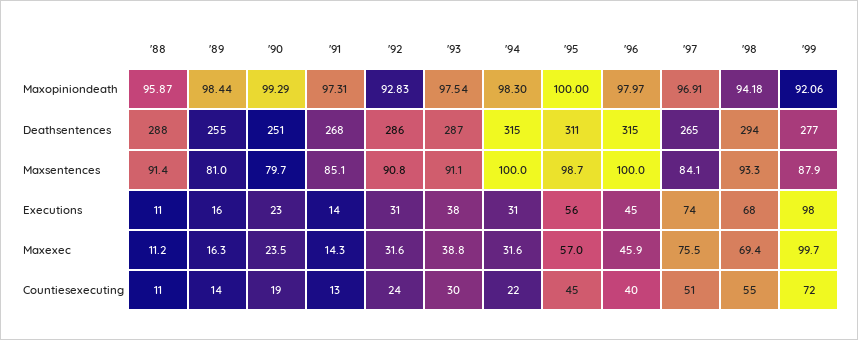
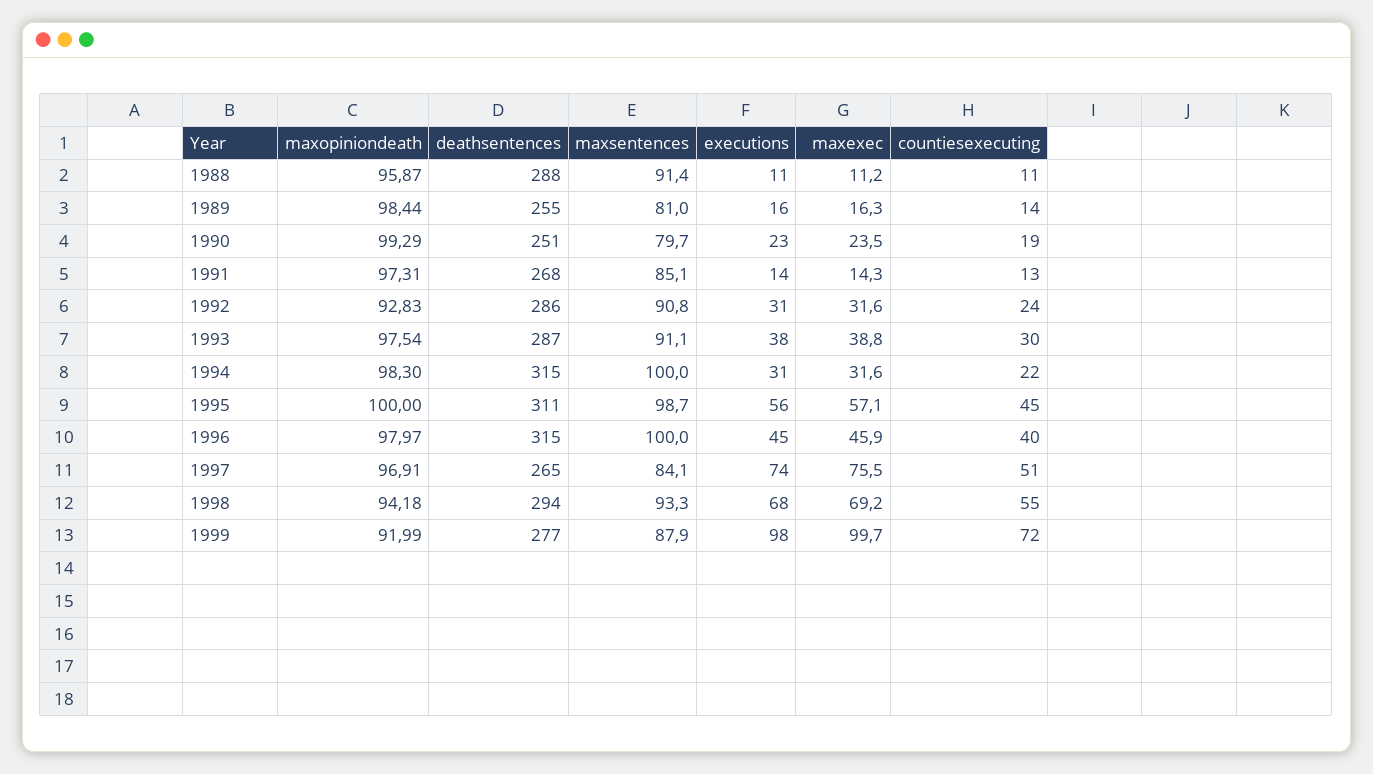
  {
    "'88": {
      "Maxopiniondeath": 95.87,
      "Deathsentences": 288,
      "Maxsentences": 91.4,
      "Executions": 11,
      "Maxexec": 11.2,
      "Countiesexecuting": 11
    },
    "'89": {
      "Maxopiniondeath": 98.44,
      "Deathsentences": 255,
      "Maxsentences": 81,
      "Executions": 16,
      "Maxexec": 16.3,
      "Countiesexecuting": 14
    },
    "'90": {
      "Maxopiniondeath": 99.29,
      "Deathsentences": 251,
      "Maxsentences": 79.7,
      "Executions": 23,
      "Maxexec": 23.5,
      "Countiesexecuting": 19
    },
    "'91": {
      "Maxopiniondeath": 97.31,
      "Deathsentences": 268,
      "Maxsentences": 85.1,
      "Executions": 14,
      "Maxexec": 14.3,
      "Countiesexecuting": 13
    },
    "'92": {
      "Maxopiniondeath": 92.83,
      "Deathsentences": 286,
      "Maxsentences": 90.8,
      "Executions": 31,
      "Maxexec": 31.6,
      "Countiesexecuting": 24
    },
    "'93": {
      "Maxopiniondeath": 97.54,
      "Deathsentences": 287,
      "Maxsentences": 91.1,
      "Executions": 38,
      "Maxexec": 38.8,
      "Countiesexecuting": 30
    },
    "'94": {
      "Maxopiniondeath": 98.3,
      "Deathsentences": 315,
      "Maxsentences": 100,
      "Executions": 31,
      "Maxexec": 31.6,
      "Countiesexecuting": 22
    },
    "'95": {
      "Maxopiniondeath": 100,
      "Deathsentences": 311,
      "Maxsentences": 98.7,
      "Executions": 56,
-     "Maxexec": 57,
+     "Maxexec": 57.1,
      "Countiesexecuting": 45
    },
    "'96": {
      "Maxopiniondeath": 97.97,
      "Deathsentences": 315,
      "Maxsentences": 100,
      "Executions": 45,
      "Maxexec": 45.9,
      "Countiesexecuting": 40
    },
    "'97": {
      "Maxopiniondeath": 96.91,
      "Deathsentences": 265,
      "Maxsentences": 84.1,
      "Executions": 74,
      "Maxexec": 75.5,
      "Countiesexecuting": 51
    },
    "'98": {
      "Maxopiniondeath": 94.18,
      "Deathsentences": 294,
      "Maxsentences": 93.3,
      "Executions": 68,
-     "Maxexec": 69.4,
+     "Maxexec": 69.2,
      "Countiesexecuting": 55
    },
    "'99": {
-     "Maxopiniondeath": 92.06,
+     "Maxopiniondeath": 91.99,
      "Deathsentences": 277,
      "Maxsentences": 87.9,
      "Executions": 98,
      "Maxexec": 99.7,
      "Countiesexecuting": 72
    }
  }

